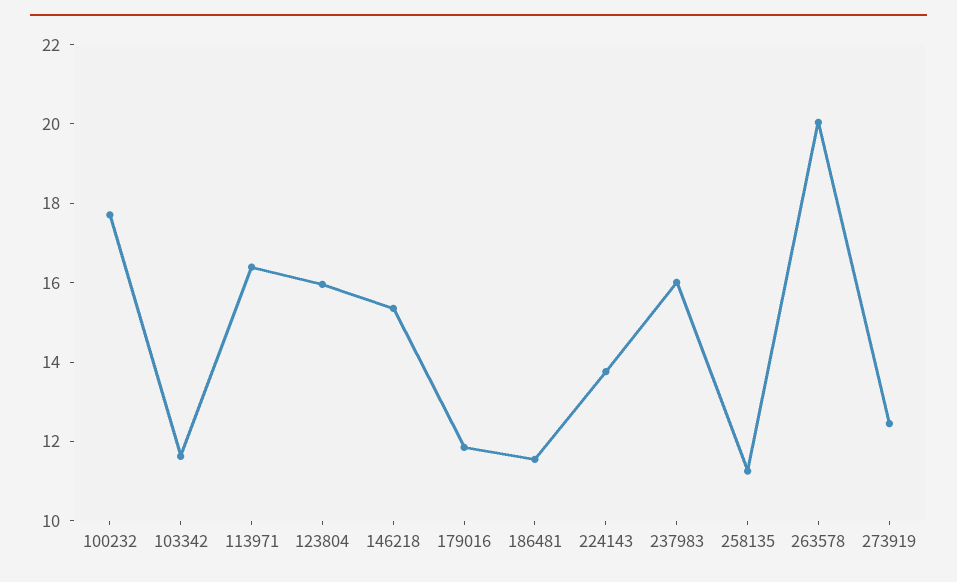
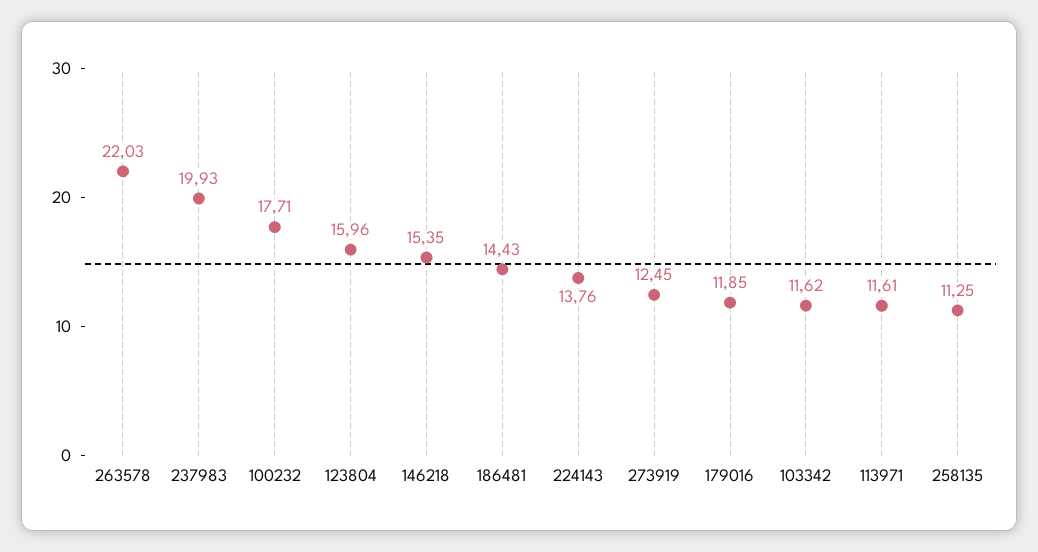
  {
    "100232": 17.71,
    "103342": 11.62,
-   "113971": 16.5,
+   "113971": 11.61,
    "123804": 15.96,
    "146218": 15.35,
    "179016": 11.85,
-   "186481": 11.5,
+   "186481": 14.43,
    "224143": 13.76,
-   "237983": 16,
+   "237983": 19.93,
    "258135": 11.25,
-   "263578": 20,
+   "263578": 22.03,
    "273919": 12.45
  }

